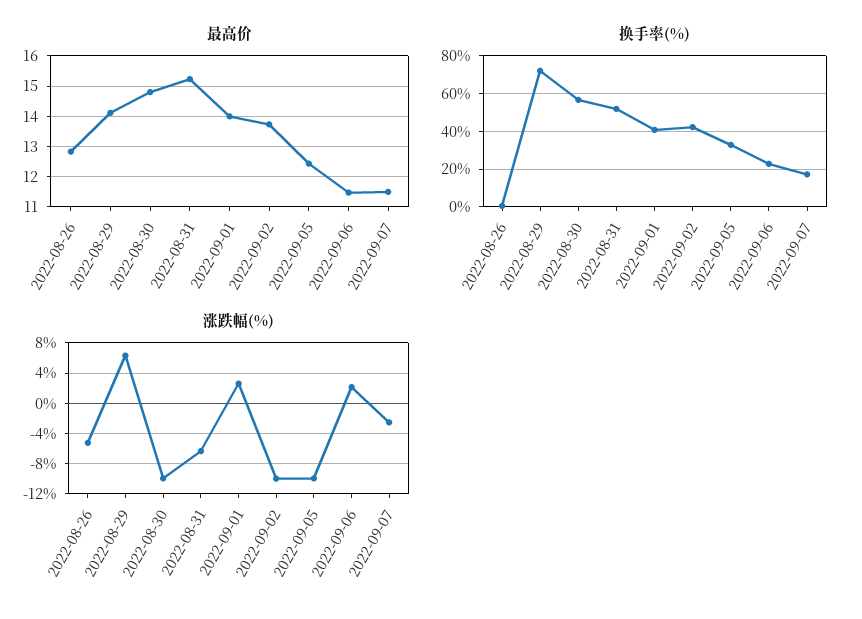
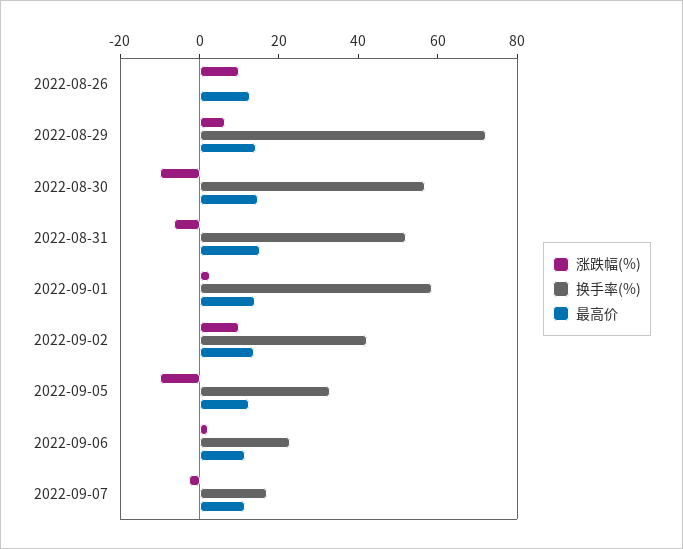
  {
    "最高价": {
      "2022-08-26": 12.8,
      "2022-08-29": 14.2,
      "2022-08-30": 14.8,
      "2022-08-31": 15.2,
      "2022-09-01": 14,
      "2022-09-02": 13.8,
      "2022-09-05": 12.4,
      "2022-09-06": 11.4,
      "2022-09-07": 11.4
    },
    "换手率(%)": {
      "2022-08-26": 0,
      "2022-08-29": 70,
      "2022-08-30": 55,
      "2022-08-31": 50,
-     "2022-09-01": 40,
+     "2022-09-01": 60,
      "2022-09-02": 40,
      "2022-09-05": 35,
      "2022-09-06": 25,
      "2022-09-07": 15
    },
    "涨跌幅(%)": {
-     "2022-08-26": -5,
+     "2022-08-26": 10,
      "2022-08-29": 6,
      "2022-08-30": -10,
      "2022-08-31": -6,
      "2022-09-01": 3,
-     "2022-09-02": -10,
+     "2022-09-02": 10,
      "2022-09-05": -10,
      "2022-09-06": 2,
      "2022-09-07": -3
    }
  }

